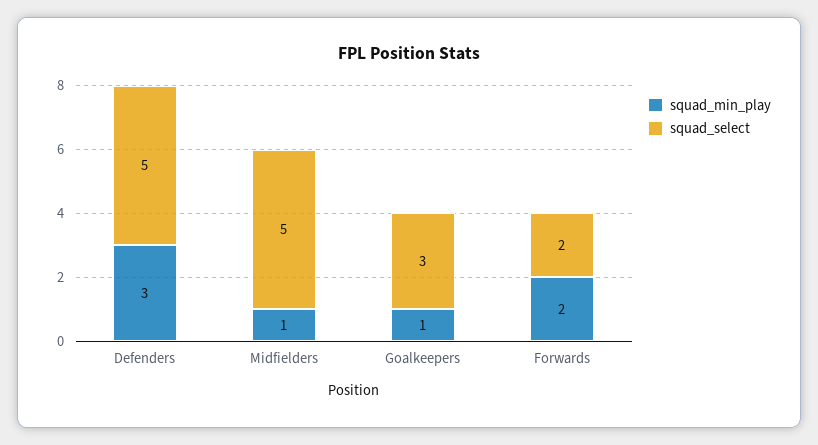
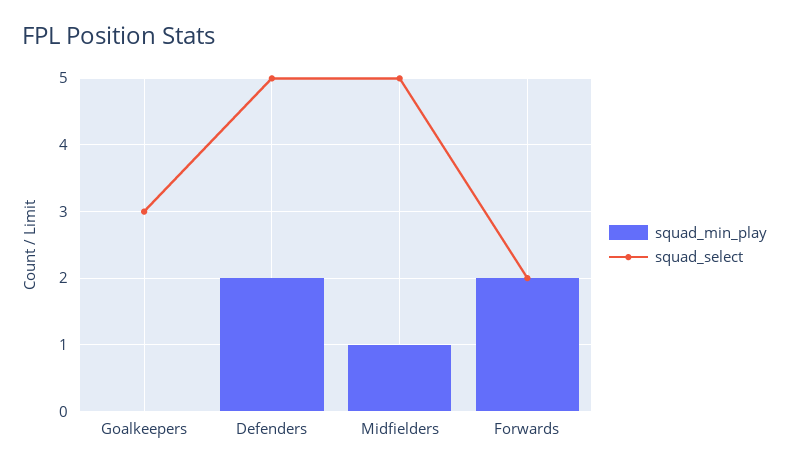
  {
    "squad_min_play": {
-     "Defenders": 3,
+     "Defenders": 2,
      "Midfielders": 1,
-     "Goalkeepers": 1,
+     "Goalkeepers": 0,
      "Forwards": 2
    },
    "squad_select": {
      "Defenders": 5,
      "Midfielders": 5,
      "Goalkeepers": 3,
      "Forwards": 2
    }
  }

